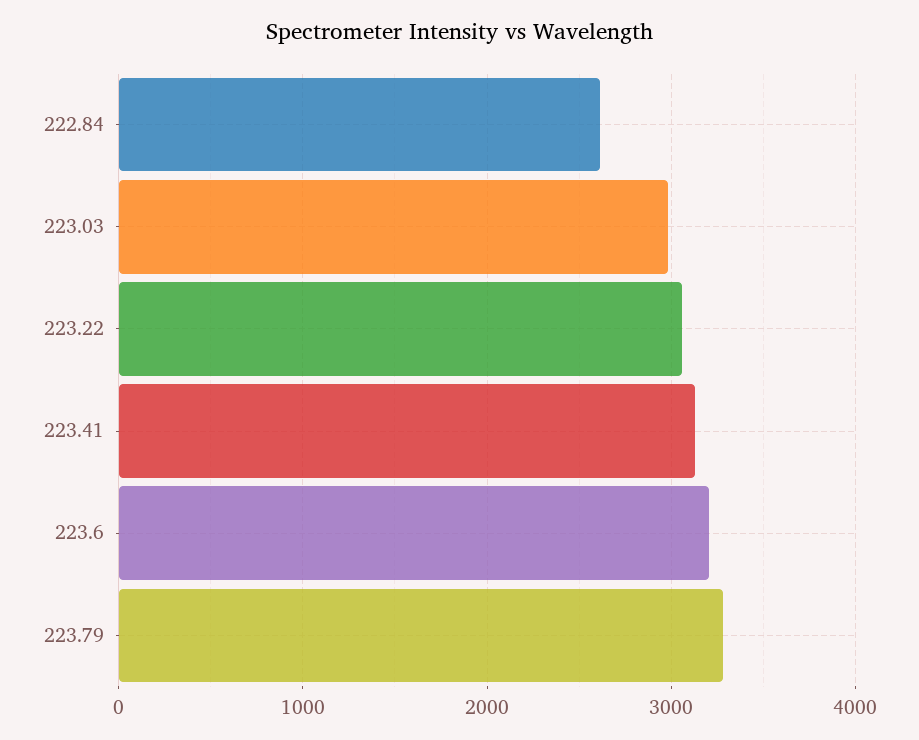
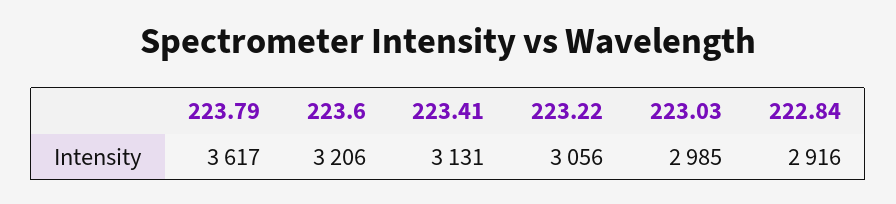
  {
-   "222.84": 2600,
+   "222.84": 2916,
    "223.03": 2985,
    "223.22": 3056,
    "223.41": 3131,
    "223.6": 3206,
-   "223.79": 3300
+   "223.79": 3617
  }

